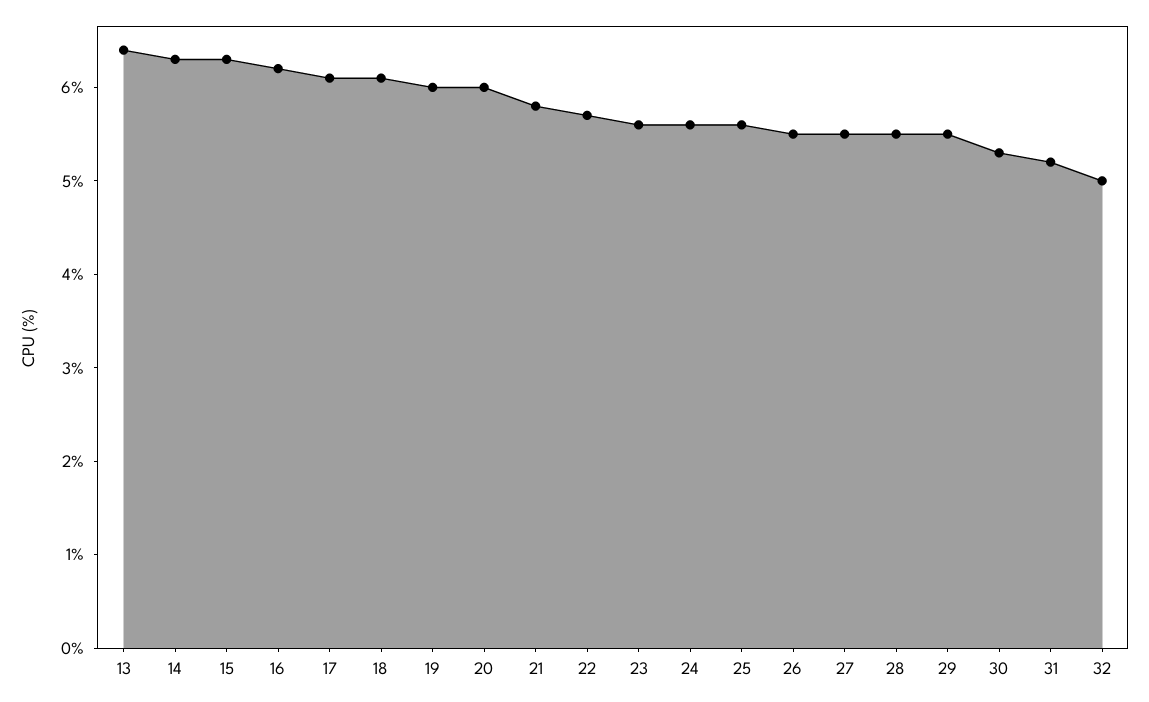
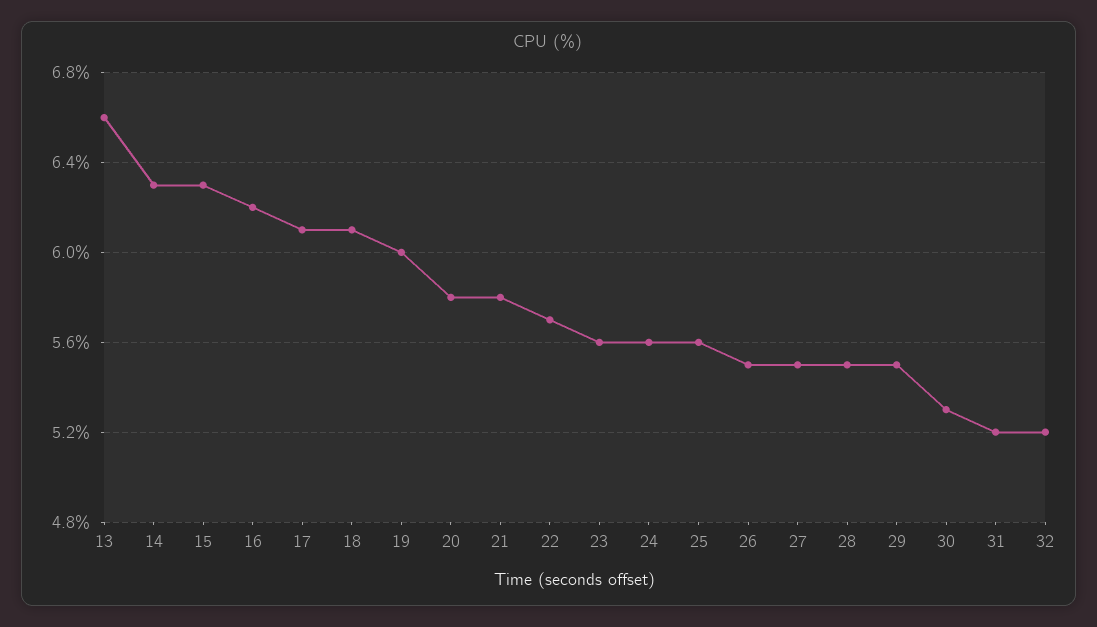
  {
-   "13": 6.4,
+   "13": 6.6,
    "14": 6.3,
    "15": 6.3,
    "16": 6.2,
    "17": 6.1,
    "18": 6.1,
    "19": 6,
-   "20": 6,
+   "20": 5.8,
    "21": 5.8,
    "22": 5.7,
    "23": 5.6,
    "24": 5.6,
    "25": 5.6,
    "26": 5.5,
    "27": 5.5,
    "28": 5.5,
    "29": 5.5,
    "30": 5.3,
    "31": 5.2,
-   "32": 5
+   "32": 5.2
  }

